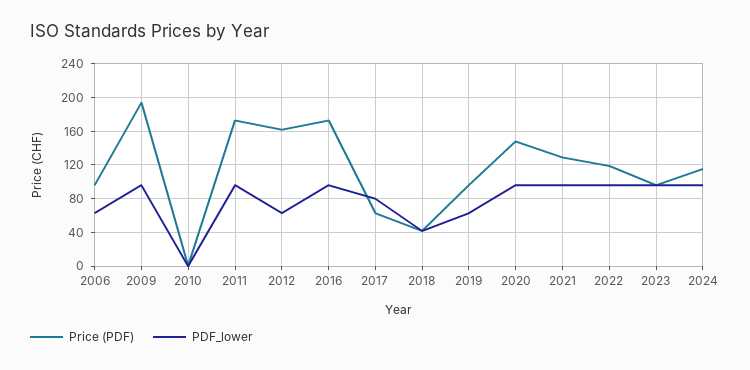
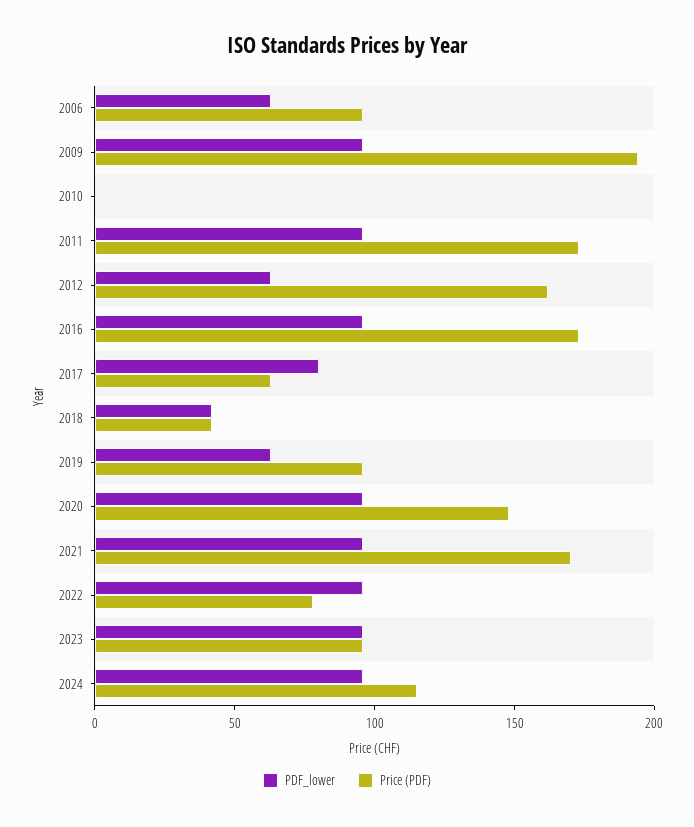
  {
    "Price (PDF)": {
      "2006": 100,
      "2009": 190,
      "2010": 0,
      "2011": 170,
      "2012": 160,
      "2016": 170,
      "2017": 60,
      "2018": 40,
      "2019": 100,
      "2020": 150,
-     "2021": 130,
+     "2021": 170,
-     "2022": 120,
+     "2022": 80,
      "2023": 100,
      "2024": 120
    },
    "PDF_lower": {
      "2006": 60,
      "2009": 100,
      "2010": 0,
      "2011": 100,
      "2012": 60,
      "2016": 100,
      "2017": 80,
      "2018": 40,
      "2019": 60,
      "2020": 100,
      "2021": 100,
      "2022": 100,
      "2023": 100,
      "2024": 100
    }
  }

